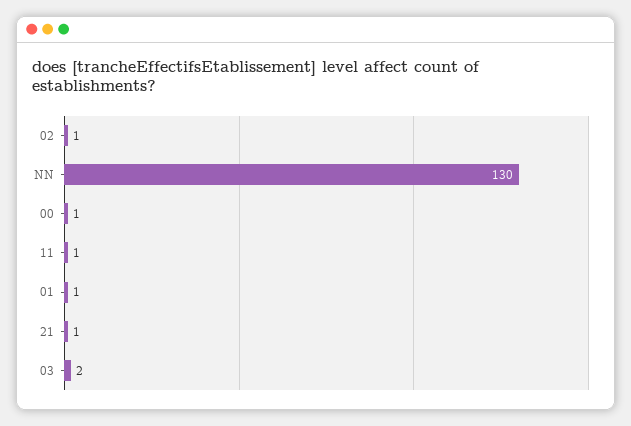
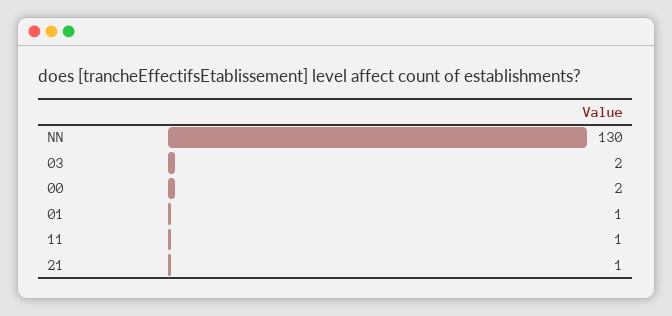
  {
-   "02": 1,
    "NN": 130,
-   "00": 1,
+   "00": 2,
    "11": 1,
    "01": 1,
    "21": 1,
    "03": 2
  }

